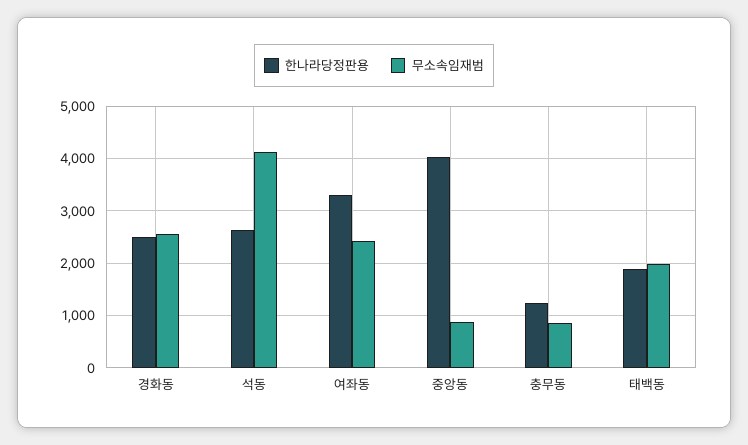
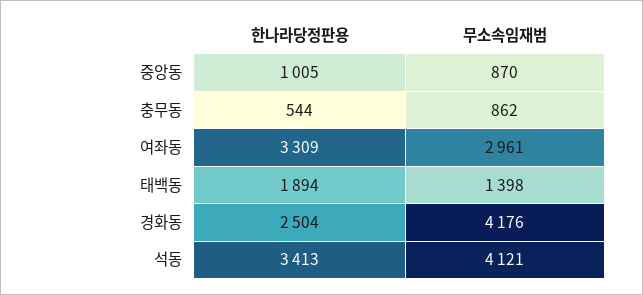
  {
    "한나라당정판용": {
      "경화동": 2504,
-     "석동": 2600,
+     "석동": 3413,
      "여좌동": 3309,
-     "중앙동": 4000,
+     "중앙동": 1005,
-     "충무동": 1200,
+     "충무동": 544,
      "태백동": 1894
    },
    "무소속임재범": {
-     "경화동": 2600,
+     "경화동": 4176,
      "석동": 4121,
-     "여좌동": 2400,
+     "여좌동": 2961,
      "중앙동": 870,
      "충무동": 862,
-     "태백동": 2000
+     "태백동": 1398
    }
  }

